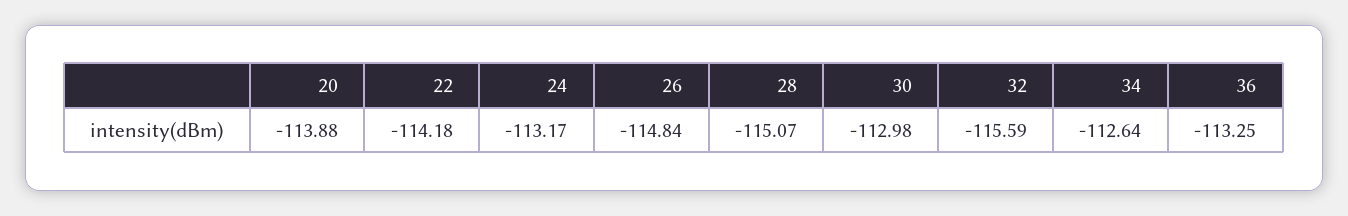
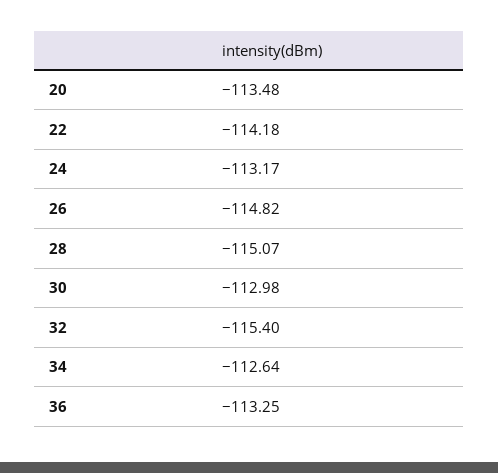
  {
-   "20": -113.88,
+   "20": -113.48,
    "22": -114.18,
    "24": -113.17,
-   "26": -114.84,
+   "26": -114.82,
    "28": -115.07,
    "30": -112.98,
-   "32": -115.59,
+   "32": -115.4,
    "34": -112.64,
    "36": -113.25
  }

